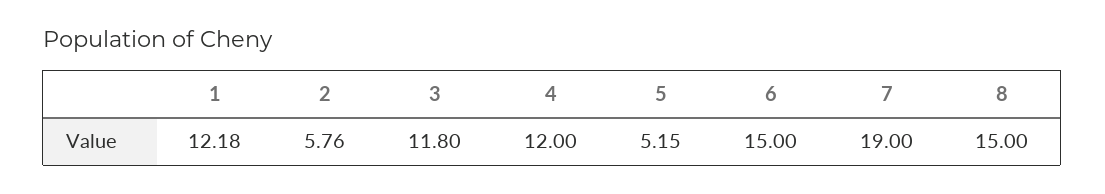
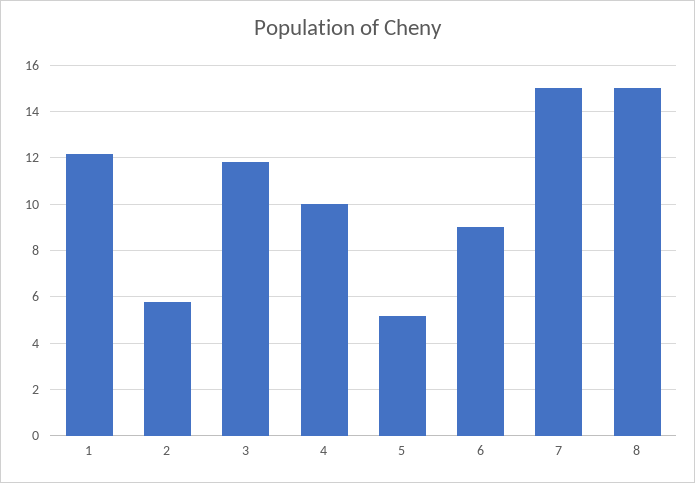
  {
    "1": 12.18,
    "2": 5.76,
    "3": 11.8,
-   "4": 12,
+   "4": 10,
    "5": 5.15,
-   "6": 15,
+   "6": 9,
-   "7": 19,
+   "7": 15,
    "8": 15
  }

